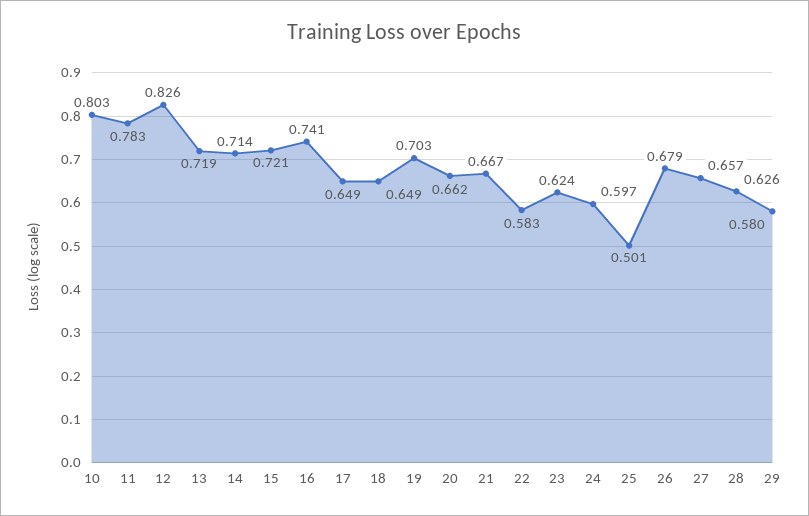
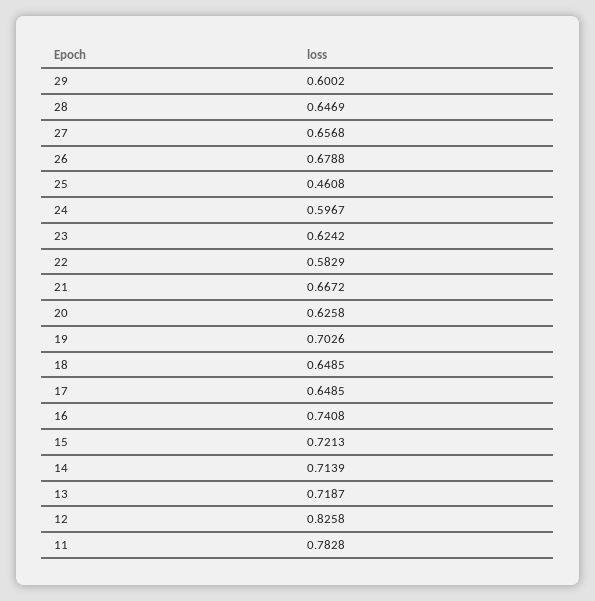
  {
-   "10": 0.803,
    "11": 0.7828,
    "12": 0.8258,
    "13": 0.7187,
    "14": 0.7139,
    "15": 0.7213,
    "16": 0.7408,
    "17": 0.6485,
    "18": 0.6485,
    "19": 0.7026,
-   "20": 0.662,
+   "20": 0.6258,
    "21": 0.6672,
    "22": 0.5829,
    "23": 0.6242,
    "24": 0.5967,
-   "25": 0.501,
+   "25": 0.4608,
    "26": 0.6788,
    "27": 0.6568,
-   "28": 0.626,
+   "28": 0.6469,
-   "29": 0.58
+   "29": 0.6002
  }

